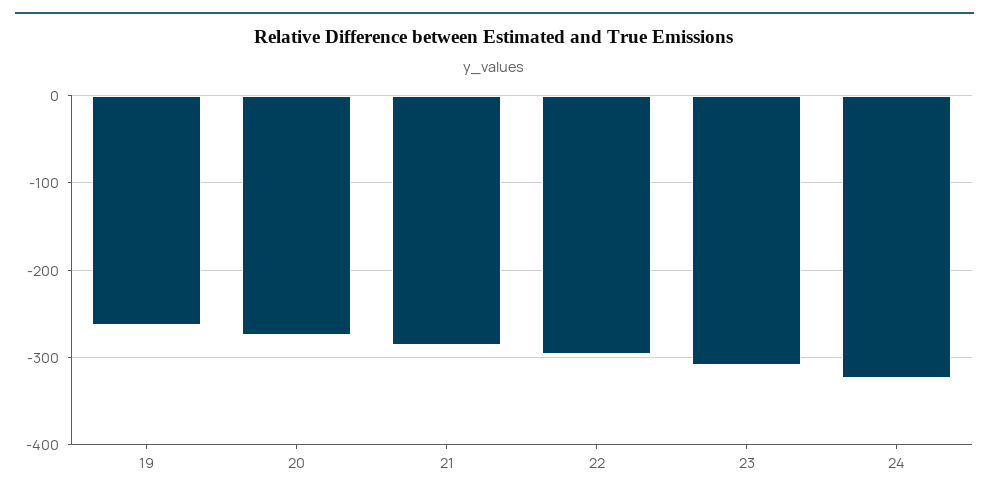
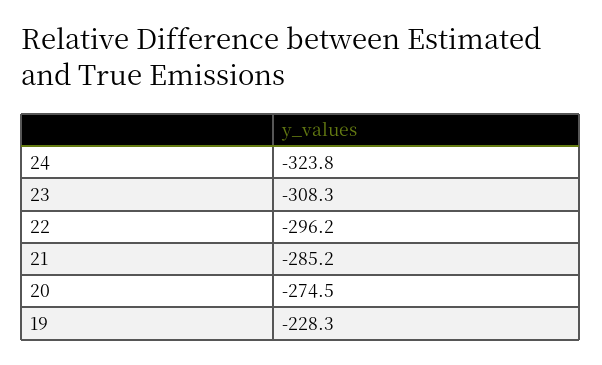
  {
-   "19": -260,
+   "19": -228.3,
    "20": -274.5,
    "21": -285.2,
    "22": -296.2,
    "23": -308.3,
    "24": -323.8
  }

